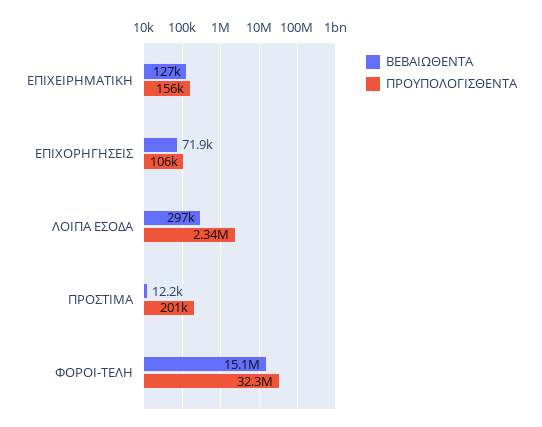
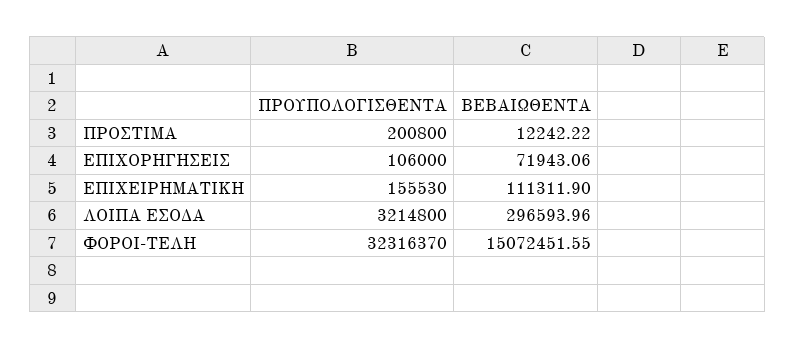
  {
    "ΒΕΒΑΙΩΘΕΝΤΑ": {
-     "ΕΠΙΧΕΙΡΗΜΑΤΙΚΗ": 127000,
+     "ΕΠΙΧΕΙΡΗΜΑΤΙΚΗ": 111311.9,
      "ΕΠΙΧΟΡΗΓΗΣΕΙΣ": 71943.06,
      "ΛΟΙΠΑ ΕΣΟΔΑ": 296593.96,
      "ΠΡΟΣΤΙΜΑ": 12242.22,
      "ΦΟΡΟΙ-ΤΕΛΗ": 15072451.55
    },
    "ΠΡΟΥΠΟΛΟΓΙΣΘΕΝΤΑ": {
      "ΕΠΙΧΕΙΡΗΜΑΤΙΚΗ": 155530,
      "ΕΠΙΧΟΡΗΓΗΣΕΙΣ": 106000,
-     "ΛΟΙΠΑ ΕΣΟΔΑ": 2340000,
+     "ΛΟΙΠΑ ΕΣΟΔΑ": 3214800,
      "ΠΡΟΣΤΙΜΑ": 200800,
      "ΦΟΡΟΙ-ΤΕΛΗ": 32316370
    }
  }

